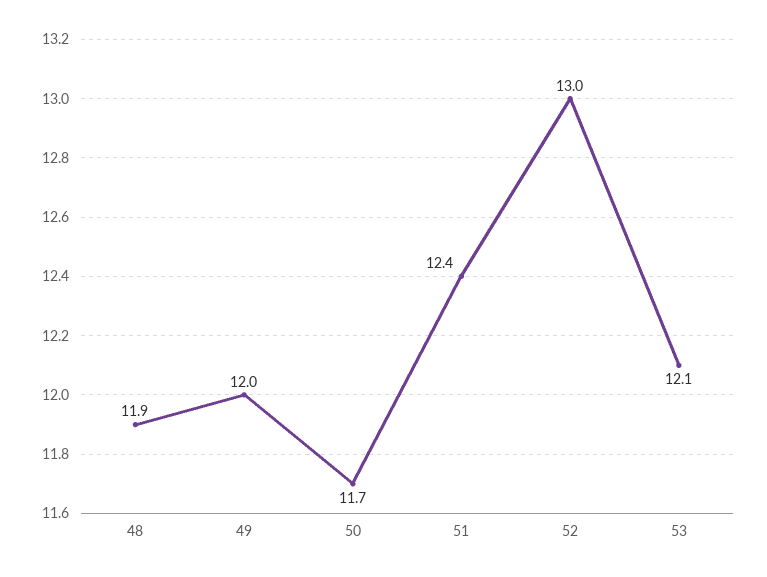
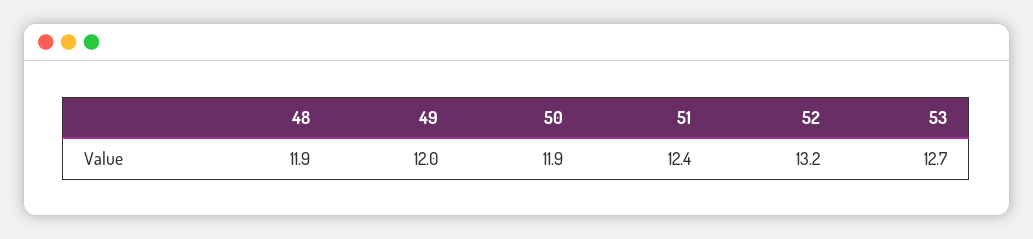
  {
    "48": 11.9,
    "49": 12,
-   "50": 11.7,
+   "50": 11.9,
    "51": 12.4,
-   "52": 13,
+   "52": 13.2,
-   "53": 12.1
+   "53": 12.7
  }

